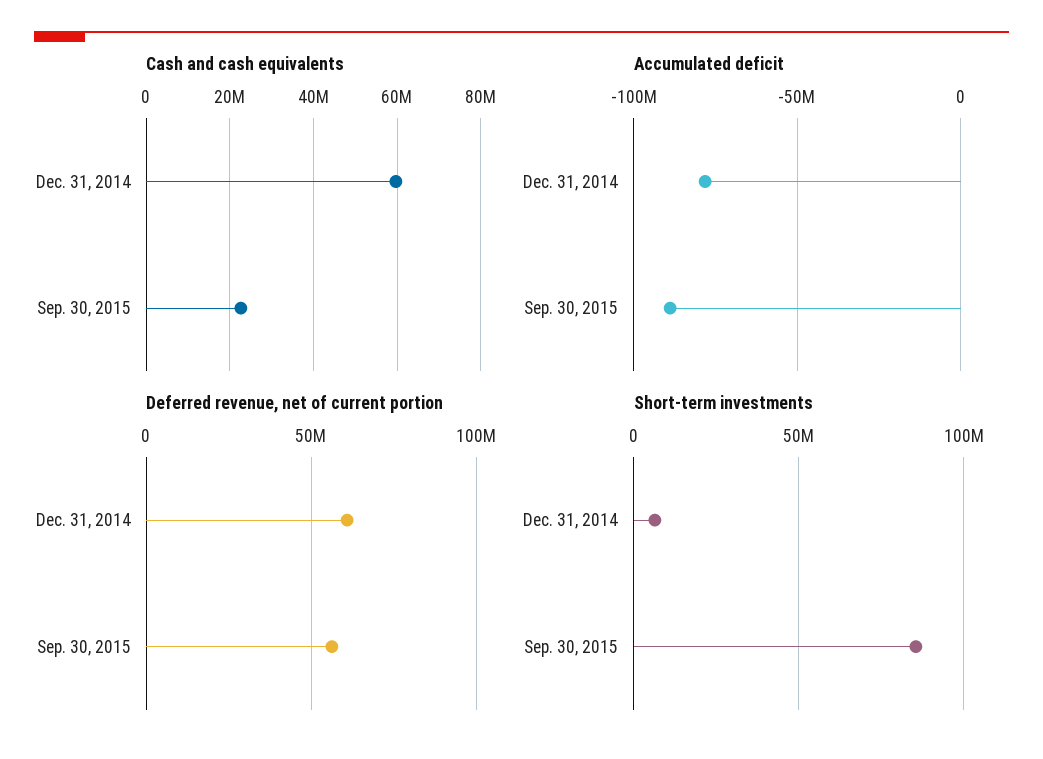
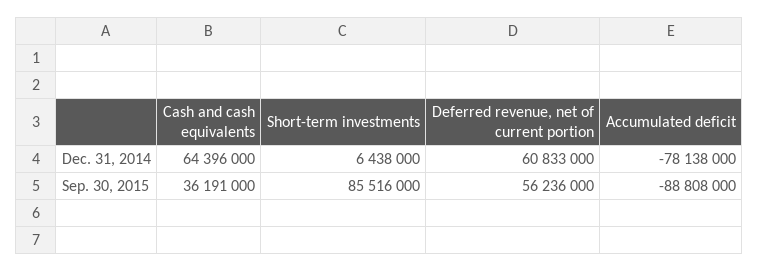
  {
    "Cash and cash equivalents": {
-     "Dec. 31, 2014": 60000000,
+     "Dec. 31, 2014": 64396000,
-     "Sep. 30, 2015": 22000000
+     "Sep. 30, 2015": 36191000
    },
    "Accumulated deficit": {
      "Dec. 31, 2014": -78138000,
      "Sep. 30, 2015": -88808000
    },
    "Deferred revenue, net of current portion": {
      "Dec. 31, 2014": 60833000,
      "Sep. 30, 2015": 56236000
    },
    "Short-term investments": {
      "Dec. 31, 2014": 6438000,
      "Sep. 30, 2015": 85516000
    }
  }

